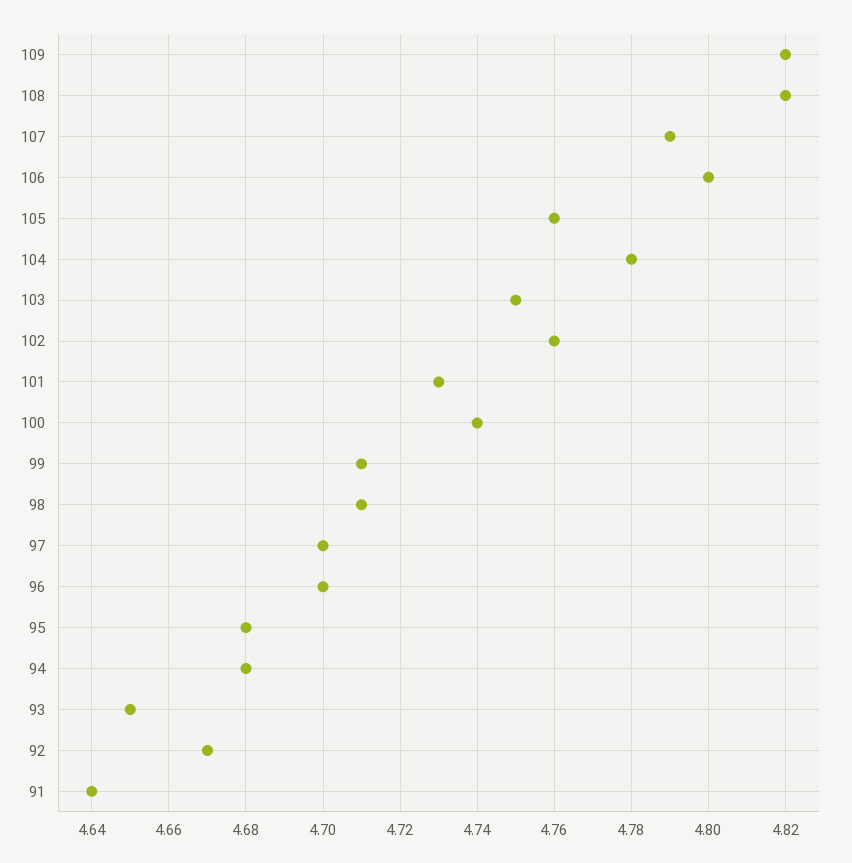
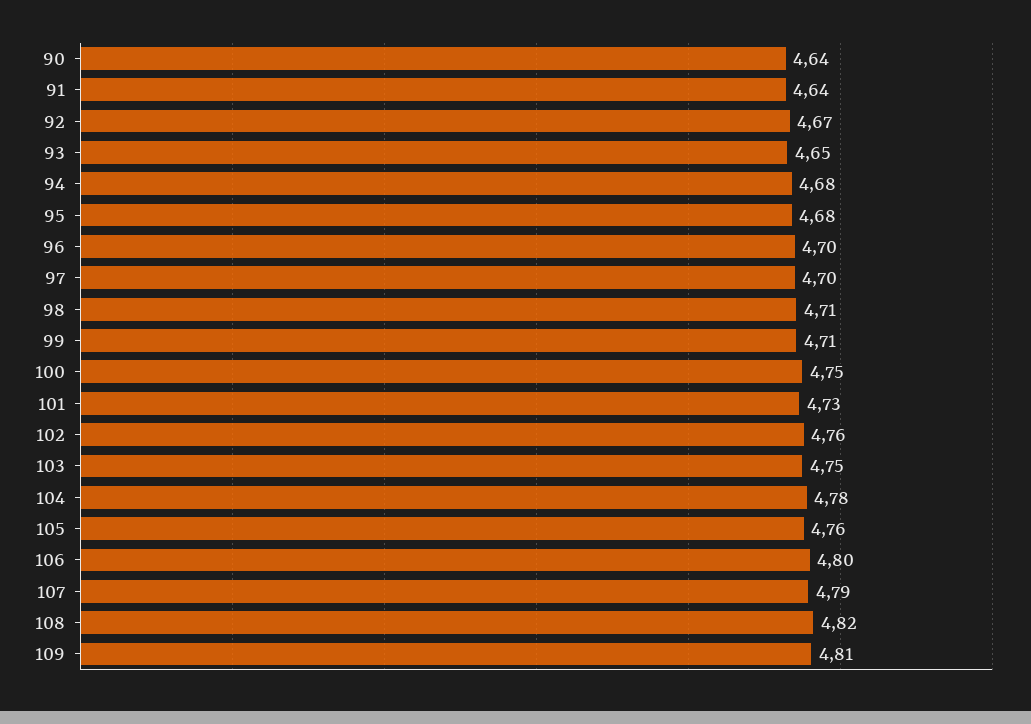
  {
-   "109": 4.82,
+   "109": 4.81,
    "108": 4.82,
    "107": 4.79,
    "106": 4.8,
    "105": 4.76,
    "104": 4.78,
    "103": 4.75,
    "102": 4.76,
    "101": 4.73,
-   "100": 4.74,
+   "100": 4.75,
    "99": 4.71,
    "98": 4.71,
    "97": 4.7,
    "96": 4.7,
    "95": 4.68,
    "94": 4.68,
    "93": 4.65,
    "92": 4.67,
-   "91": 4.64
+   "91": 4.64,
+   "90": 4.64
  }

